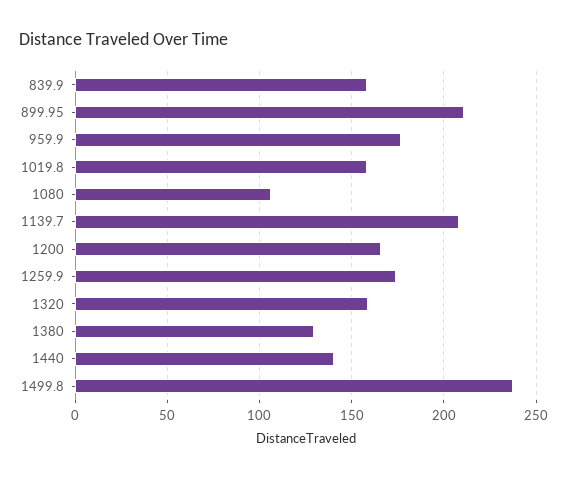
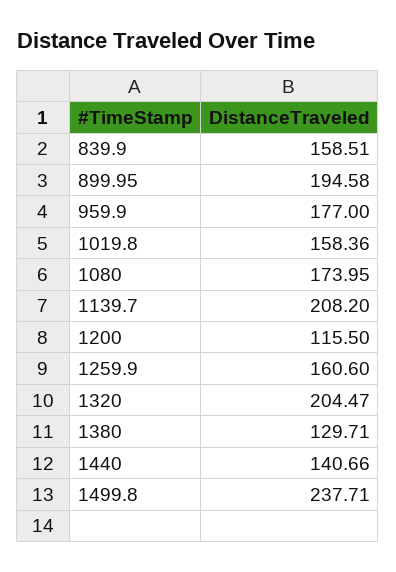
  {
    "839.9": 158.51,
-   "899.95": 210,
+   "899.95": 194.58,
    "959.9": 177,
    "1019.8": 158.36,
-   "1080": 105,
+   "1080": 173.95,
    "1139.7": 208.2,
-   "1200": 165,
+   "1200": 115.5,
-   "1259.9": 175,
+   "1259.9": 160.6,
-   "1320": 160,
+   "1320": 204.47,
    "1380": 129.71,
    "1440": 140.66,
    "1499.8": 237.71
  }

